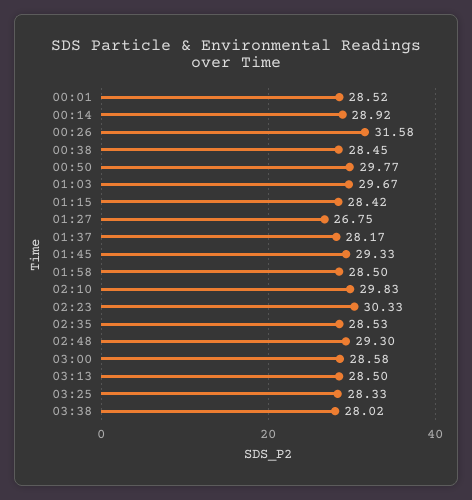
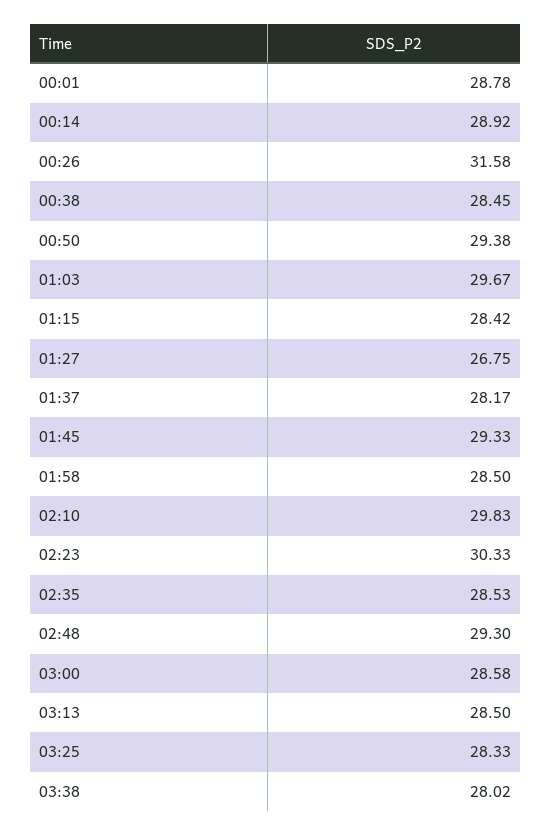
  {
-   "00:01": 28.52,
+   "00:01": 28.78,
    "00:14": 28.92,
    "00:26": 31.58,
    "00:38": 28.45,
-   "00:50": 29.77,
+   "00:50": 29.38,
    "01:03": 29.67,
    "01:15": 28.42,
    "01:27": 26.75,
    "01:37": 28.17,
    "01:45": 29.33,
    "01:58": 28.5,
    "02:10": 29.83,
    "02:23": 30.33,
    "02:35": 28.53,
    "02:48": 29.3,
    "03:00": 28.58,
    "03:13": 28.5,
    "03:25": 28.33,
    "03:38": 28.02
  }

